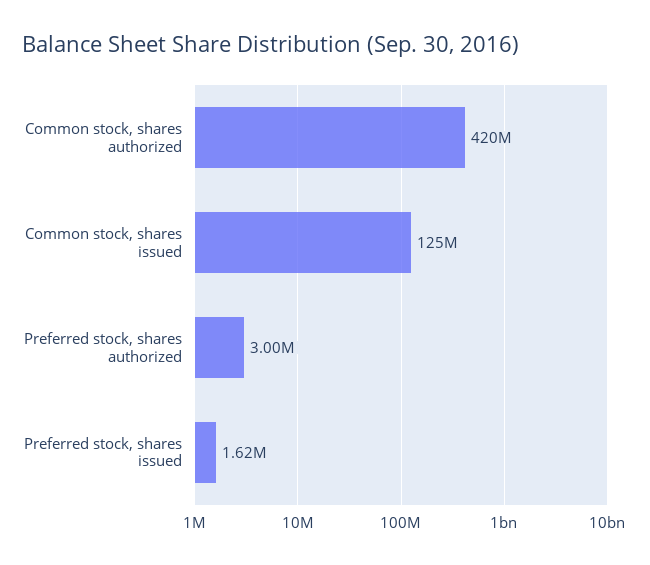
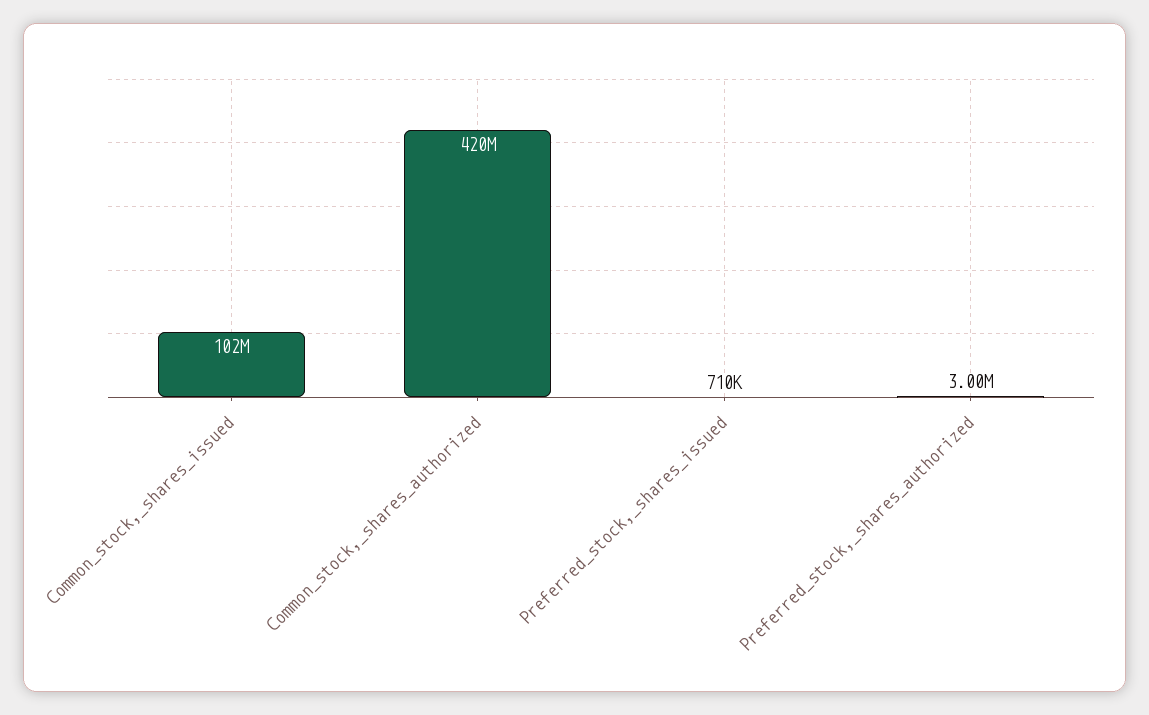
  {
    "Common stock, shares authorized": 420000000,
-   "Common stock, shares issued": 125000000,
+   "Common stock, shares issued": 102000000,
    "Preferred stock, shares authorized": 3000000,
-   "Preferred stock, shares issued": 1620000
+   "Preferred stock, shares issued": 710000
  }

